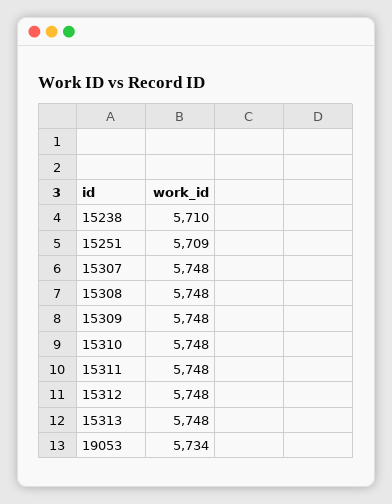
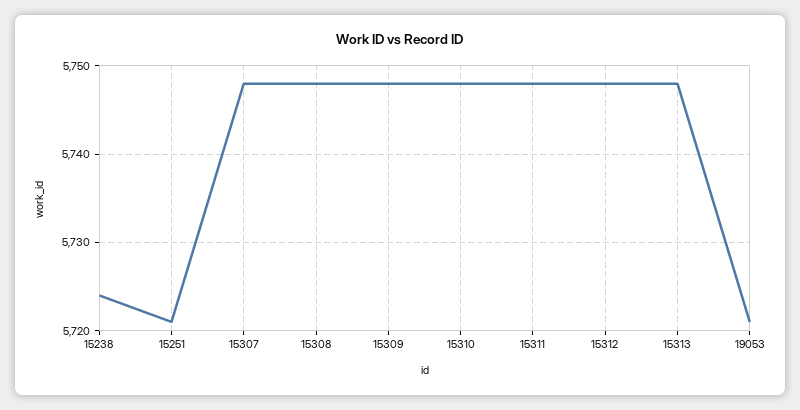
  {
-   "15238": 5710,
+   "15238": 5724,
-   "15251": 5709,
+   "15251": 5721,
    "15307": 5748,
    "15308": 5748,
    "15309": 5748,
    "15310": 5748,
    "15311": 5748,
    "15312": 5748,
    "15313": 5748,
-   "19053": 5734
+   "19053": 5721
  }

